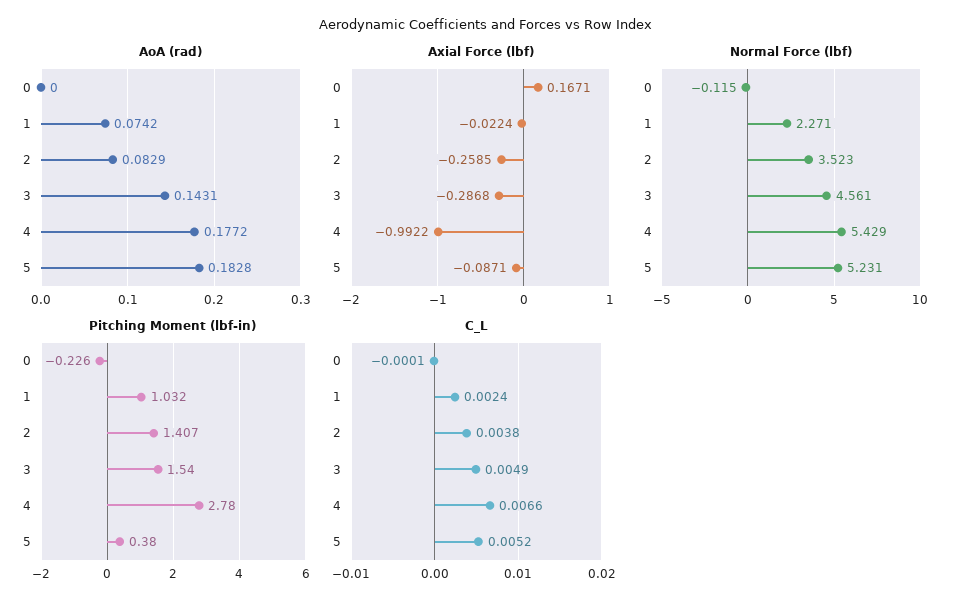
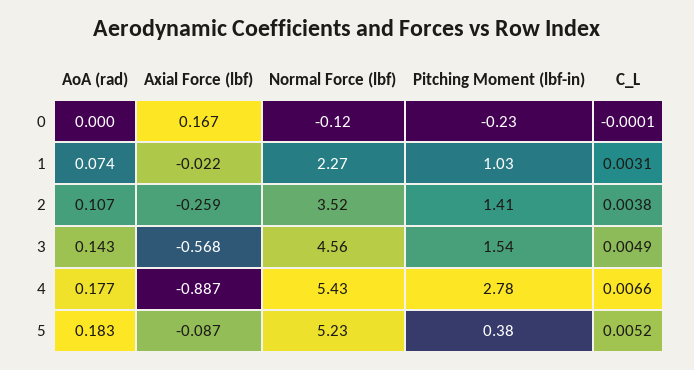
  {
    "AoA (rad)": {
      "0": 0,
      "1": 0.0742,
-     "2": 0.0829,
+     "2": 0.107,
      "3": 0.1431,
      "4": 0.1772,
      "5": 0.1828
    },
    "Axial Force (lbf)": {
      "0": 0.1671,
      "1": -0.0224,
      "2": -0.2585,
-     "3": -0.2868,
+     "3": -0.568,
-     "4": -0.9922,
+     "4": -0.887,
      "5": -0.0871
    },
    "Normal Force (lbf)": {
      "0": -0.115,
      "1": 2.271,
      "2": 3.523,
      "3": 4.561,
      "4": 5.429,
      "5": 5.231
    },
    "Pitching Moment (lbf-in)": {
      "0": -0.226,
      "1": 1.032,
      "2": 1.407,
      "3": 1.54,
      "4": 2.78,
      "5": 0.38
    },
    "C_L": {
      "0": -0.0001,
-     "1": 0.0024,
+     "1": 0.0031,
      "2": 0.0038,
      "3": 0.0049,
      "4": 0.0066,
      "5": 0.0052
    }
  }

